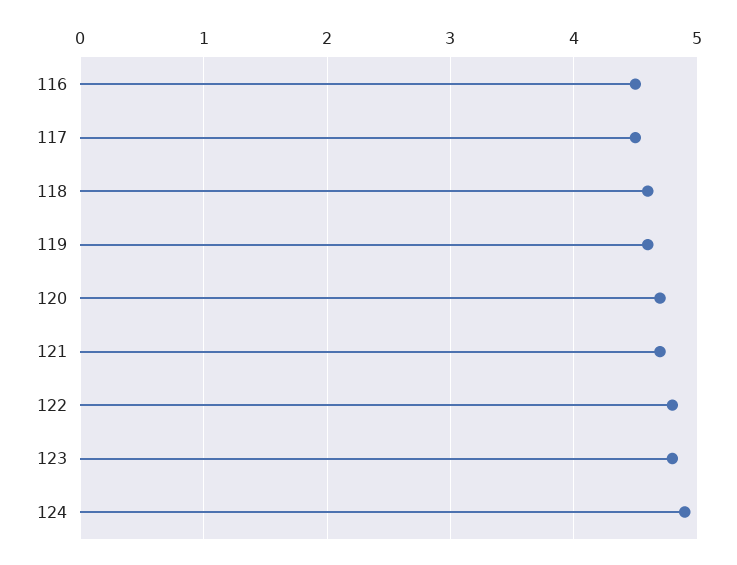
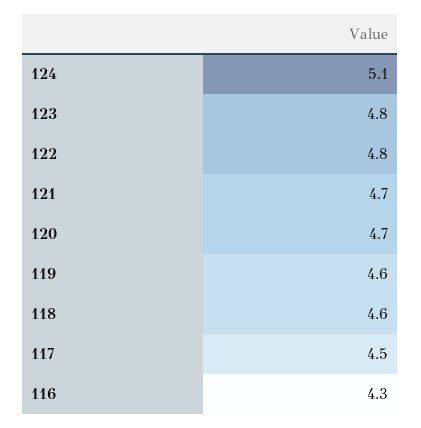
  {
-   "116": 4.5,
+   "116": 4.3,
    "117": 4.5,
    "118": 4.6,
    "119": 4.6,
    "120": 4.7,
    "121": 4.7,
    "122": 4.8,
    "123": 4.8,
-   "124": 4.9
+   "124": 5.1
  }

